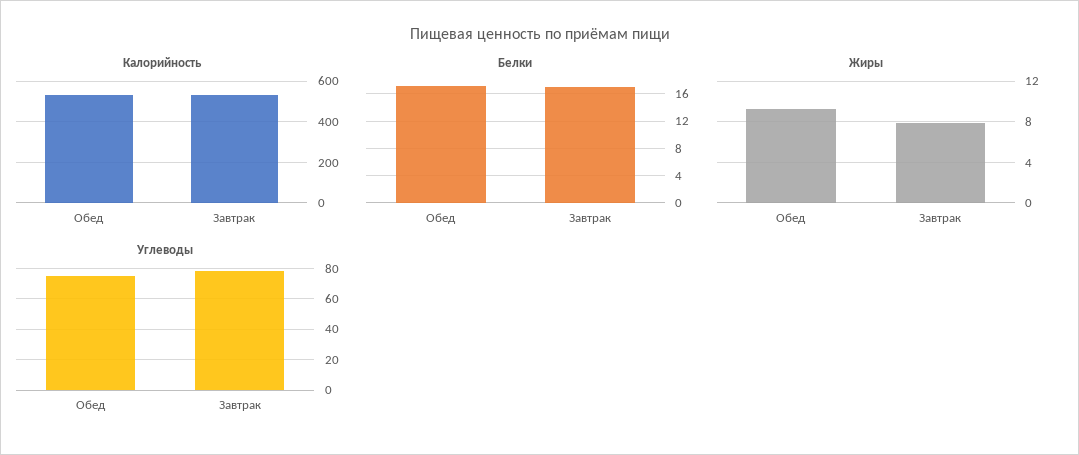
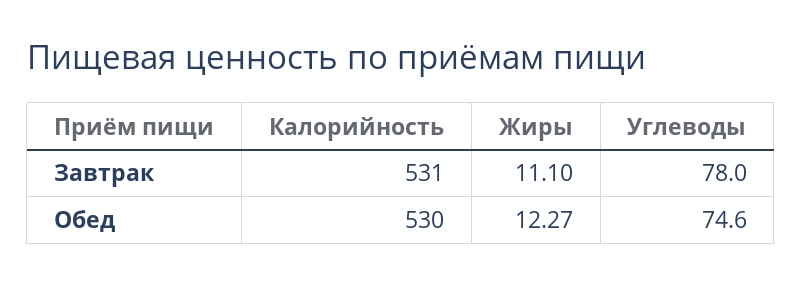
  {
    "Калорийность": {
      "Обед": 530,
      "Завтрак": 531
    },
-   "Белки": {
-     "Обед": 17,
-     "Завтрак": 17
-   },
    "Жиры": {
-     "Обед": 9,
+     "Обед": 12.27,
-     "Завтрак": 8
+     "Завтрак": 11.1
    },
    "Углеводы": {
      "Обед": 74.6,
      "Завтрак": 78
    }
  }

